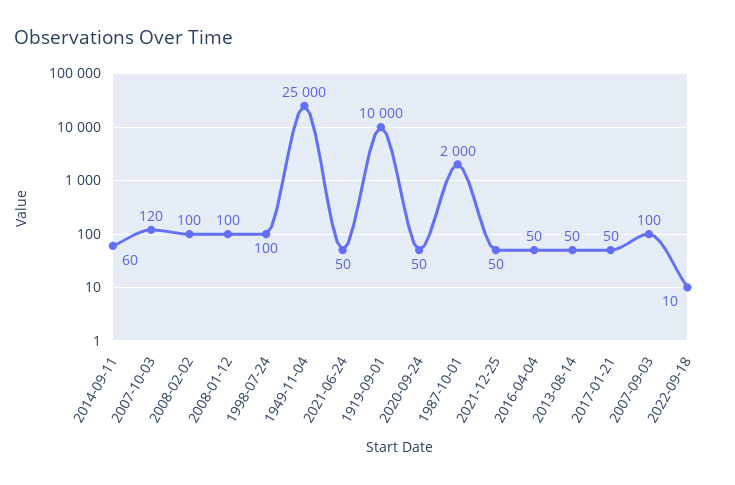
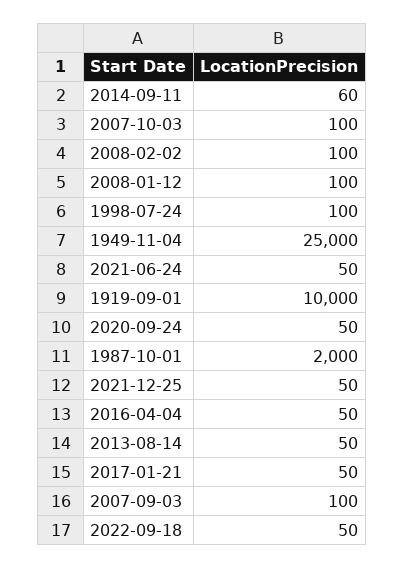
  {
    "2014-09-11": 60,
-   "2007-10-03": 120,
+   "2007-10-03": 100,
    "2008-02-02": 100,
    "2008-01-12": 100,
    "1998-07-24": 100,
    "1949-11-04": 25000,
    "2021-06-24": 50,
    "1919-09-01": 10000,
    "2020-09-24": 50,
    "1987-10-01": 2000,
    "2021-12-25": 50,
    "2016-04-04": 50,
    "2013-08-14": 50,
    "2017-01-21": 50,
    "2007-09-03": 100,
-   "2022-09-18": 10
+   "2022-09-18": 50
  }

